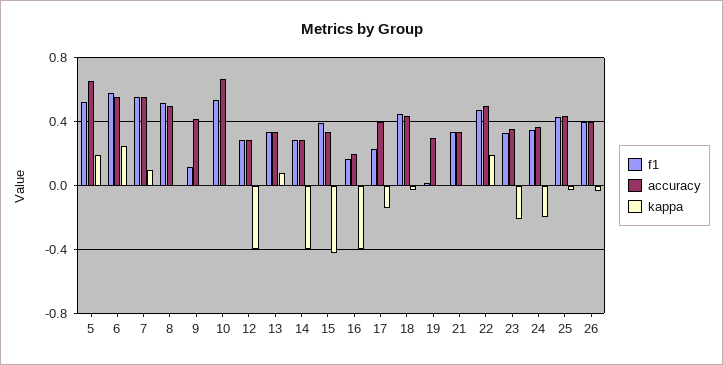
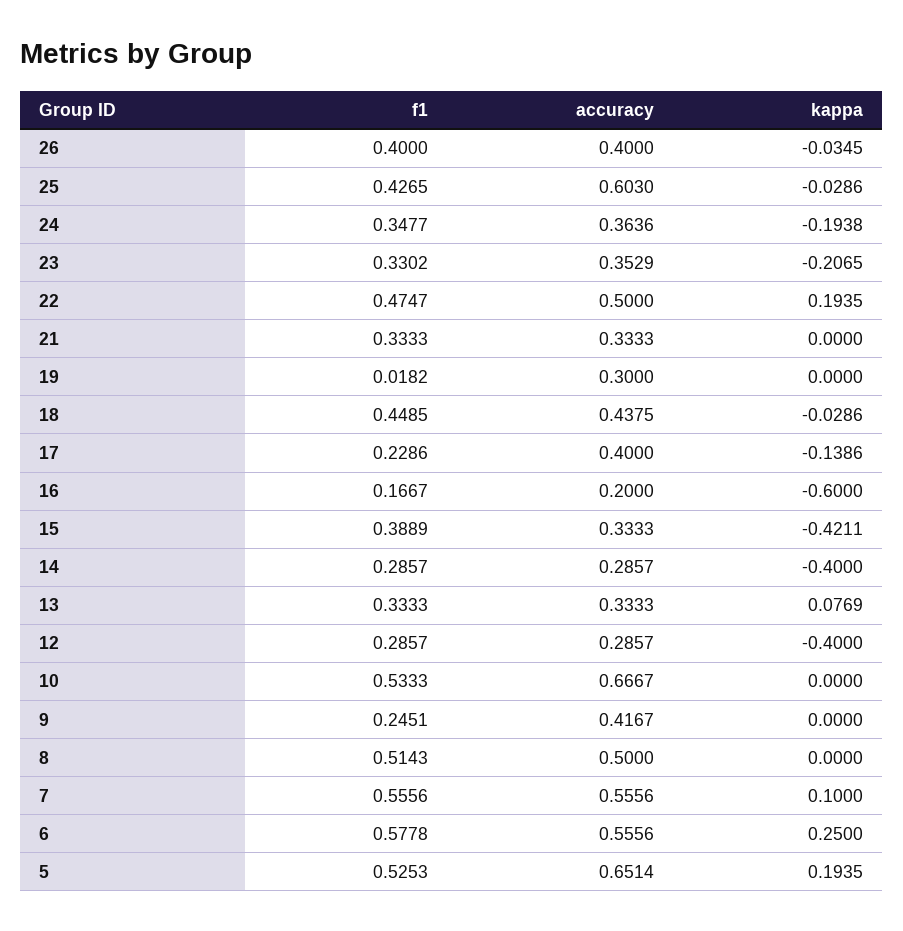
  {
    "f1": {
      "5": 0.5253,
      "6": 0.5778,
      "7": 0.5556,
      "8": 0.5143,
-     "9": 0.1,
+     "9": 0.2451,
      "10": 0.5333,
      "12": 0.2857,
      "13": 0.3333,
      "14": 0.2857,
      "15": 0.3889,
      "16": 0.1667,
      "17": 0.2286,
      "18": 0.4485,
      "19": 0.0182,
      "21": 0.3333,
      "22": 0.4747,
      "23": 0.3302,
      "24": 0.3477,
      "25": 0.4265,
      "26": 0.4
    },
    "accuracy": {
      "5": 0.6514,
      "6": 0.5556,
      "7": 0.5556,
      "8": 0.5,
      "9": 0.4167,
      "10": 0.6667,
      "12": 0.2857,
      "13": 0.3333,
      "14": 0.2857,
      "15": 0.3333,
      "16": 0.2,
      "17": 0.4,
      "18": 0.4375,
      "19": 0.3,
      "21": 0.3333,
      "22": 0.5,
      "23": 0.3529,
      "24": 0.3636,
-     "25": 0.45,
+     "25": 0.603,
      "26": 0.4
    },
    "kappa": {
      "5": 0.1935,
      "6": 0.25,
      "7": 0.1,
      "8": 0,
      "9": 0,
      "10": 0,
      "12": -0.4,
      "13": 0.0769,
      "14": -0.4,
      "15": -0.4211,
-     "16": -0.4,
+     "16": -0.6,
      "17": -0.1386,
      "18": -0.0286,
      "19": 0,
      "21": 0,
      "22": 0.1935,
      "23": -0.2065,
      "24": -0.1938,
      "25": -0.0286,
      "26": -0.0345
    }
  }

